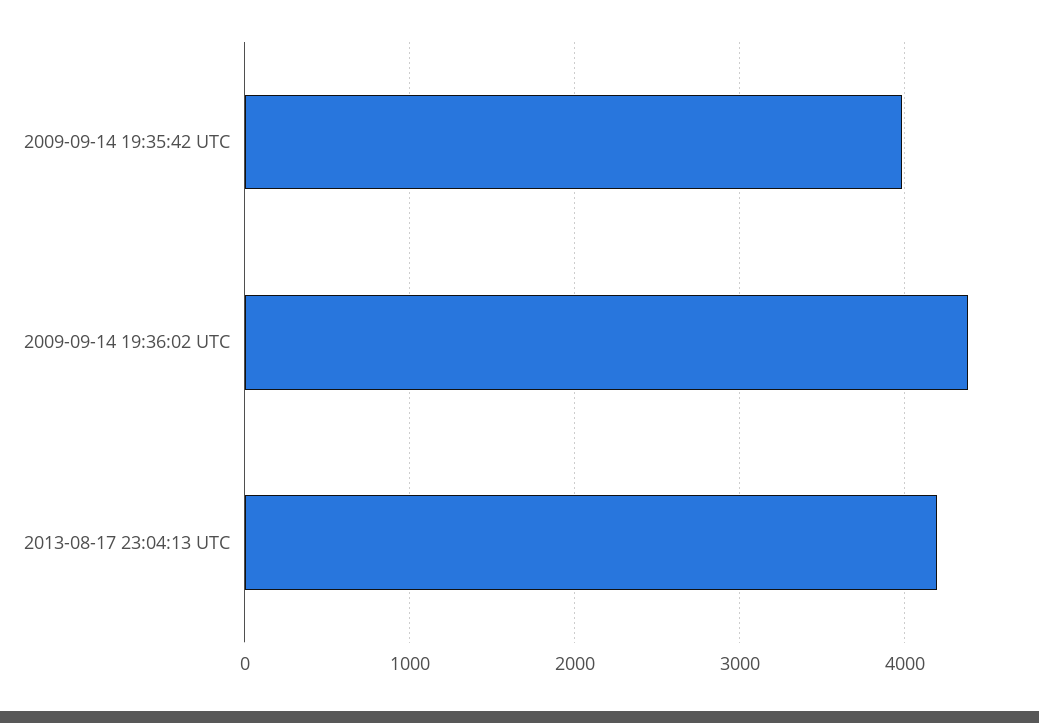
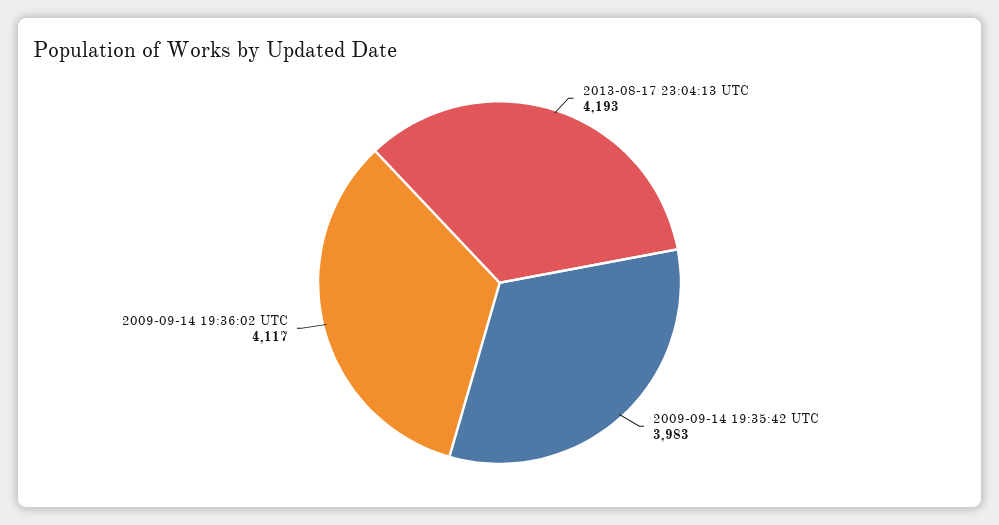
  {
    "2009-09-14 19:35:42 UTC": 3983,
-   "2009-09-14 19:36:02 UTC": 4400,
+   "2009-09-14 19:36:02 UTC": 4117,
    "2013-08-17 23:04:13 UTC": 4193
  }

